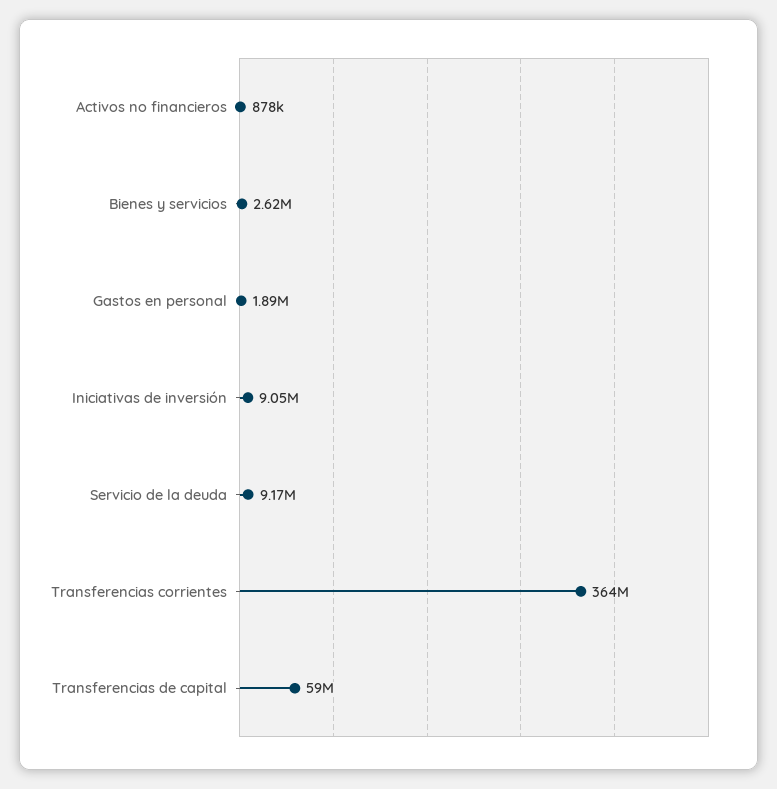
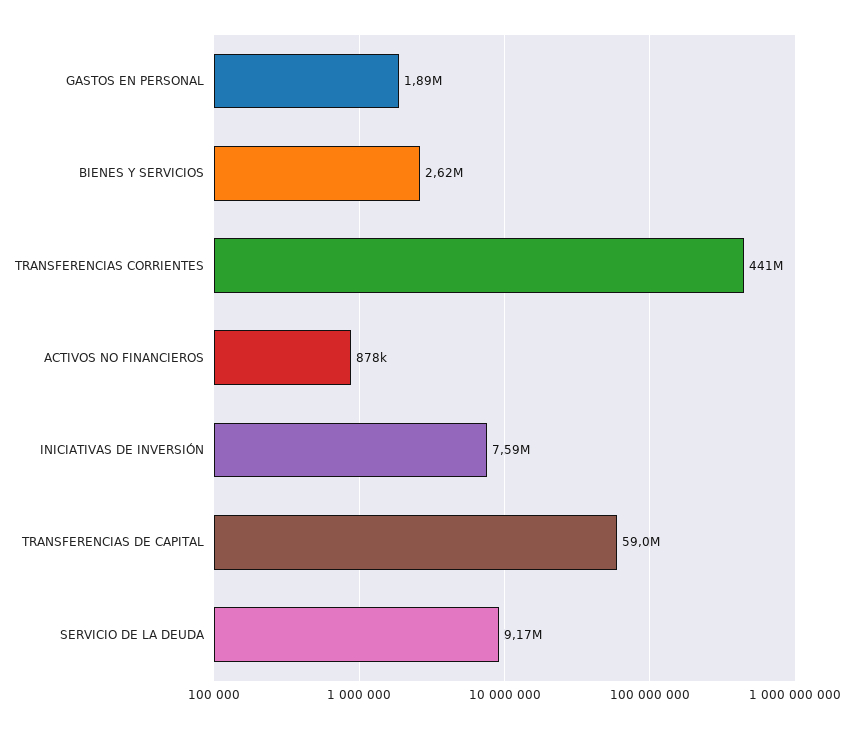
  {
    "Activos no financieros": 878000,
    "Bienes y servicios": 2620000,
    "Gastos en personal": 1890000,
-   "Iniciativas de inversión": 9050000,
+   "Iniciativas de inversión": 7590000,
    "Servicio de la deuda": 9170000,
-   "Transferencias corrientes": 364000000,
+   "Transferencias corrientes": 441000000,
    "Transferencias de capital": 59000000
  }

